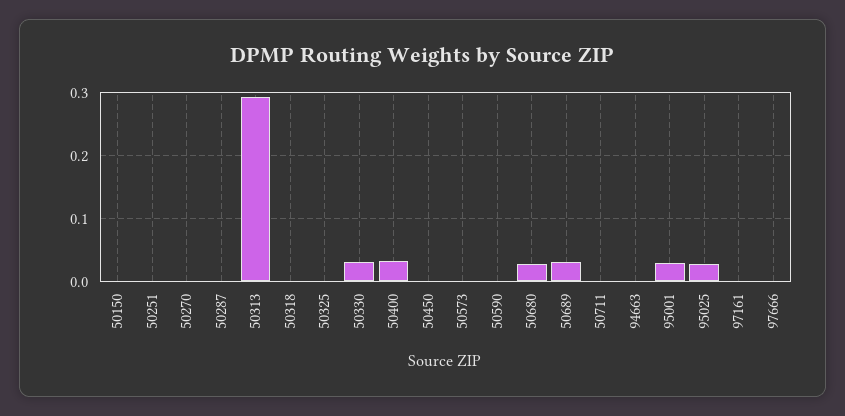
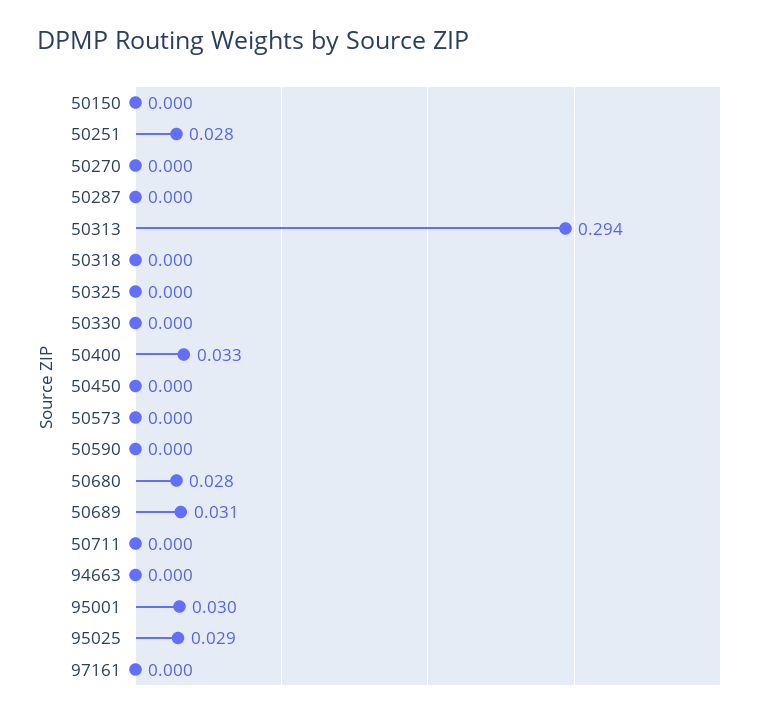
  {
    "50150": 0,
-   "50251": 0,
+   "50251": 0.028,
    "50270": 0,
    "50287": 0,
    "50313": 0.294,
    "50318": 0,
    "50325": 0,
-   "50330": 0.03,
+   "50330": 0,
    "50400": 0.033,
    "50450": 0,
    "50573": 0,
    "50590": 0,
    "50680": 0.028,
    "50689": 0.031,
    "50711": 0,
    "94663": 0,
    "95001": 0.03,
    "95025": 0.029,
-   "97161": 0,
+   "97161": 0
-   "97666": 0
  }

